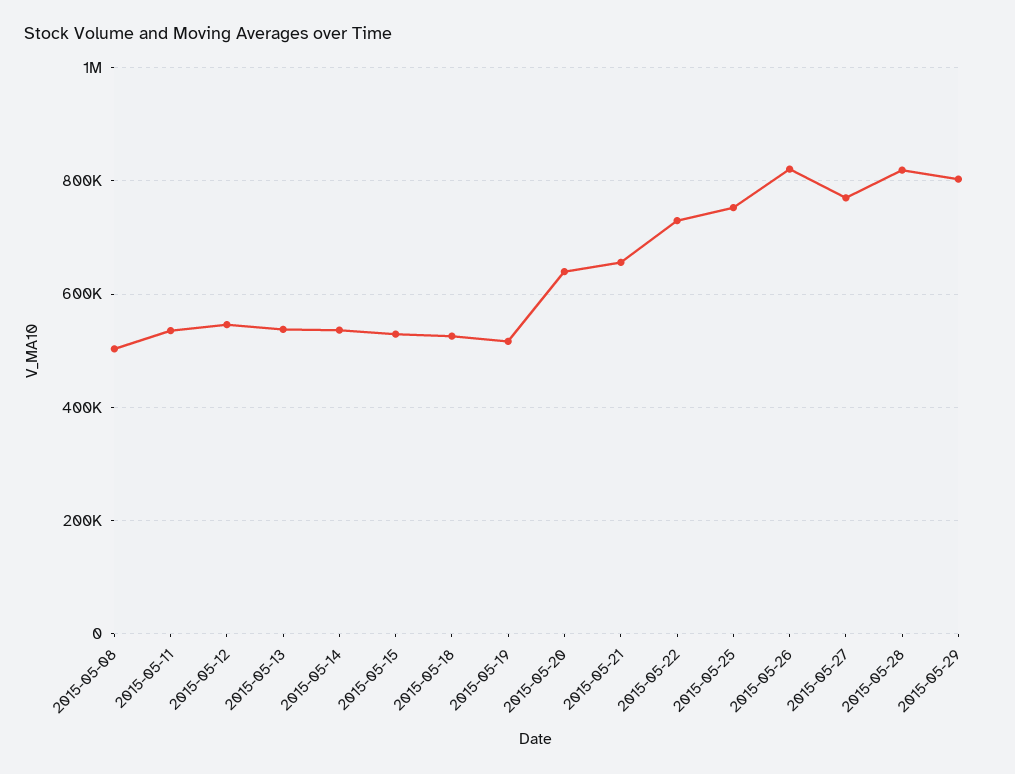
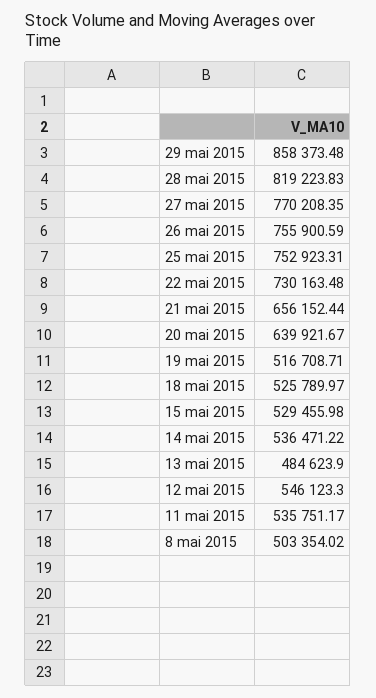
  {
    "2015-05-08": 503354.02,
    "2015-05-11": 535751.17,
    "2015-05-12": 546123.3,
-   "2015-05-13": 540000,
+   "2015-05-13": 484623.9,
    "2015-05-14": 536471.22,
    "2015-05-15": 529455.98,
    "2015-05-18": 525789.97,
    "2015-05-19": 516708.71,
    "2015-05-20": 639921.67,
    "2015-05-21": 656152.44,
    "2015-05-22": 730163.48,
    "2015-05-25": 752923.31,
-   "2015-05-26": 820000,
+   "2015-05-26": 755900.59,
    "2015-05-27": 770208.35,
    "2015-05-28": 819223.83,
-   "2015-05-29": 800000
+   "2015-05-29": 858373.48
  }

